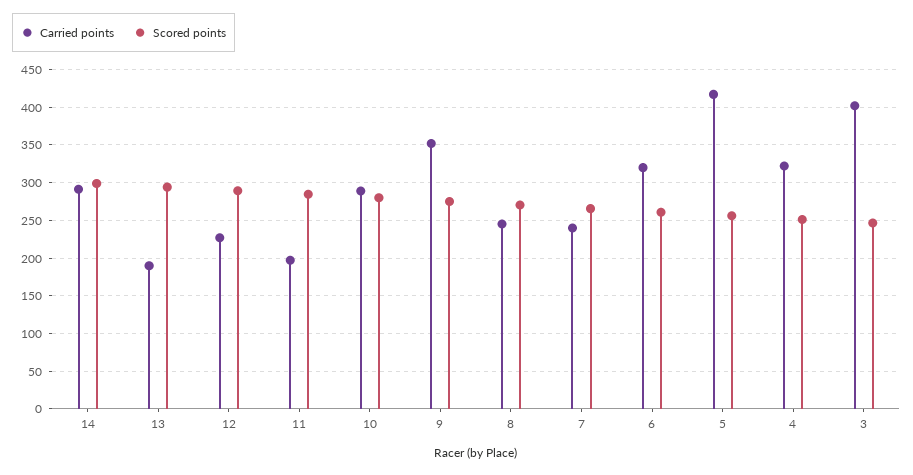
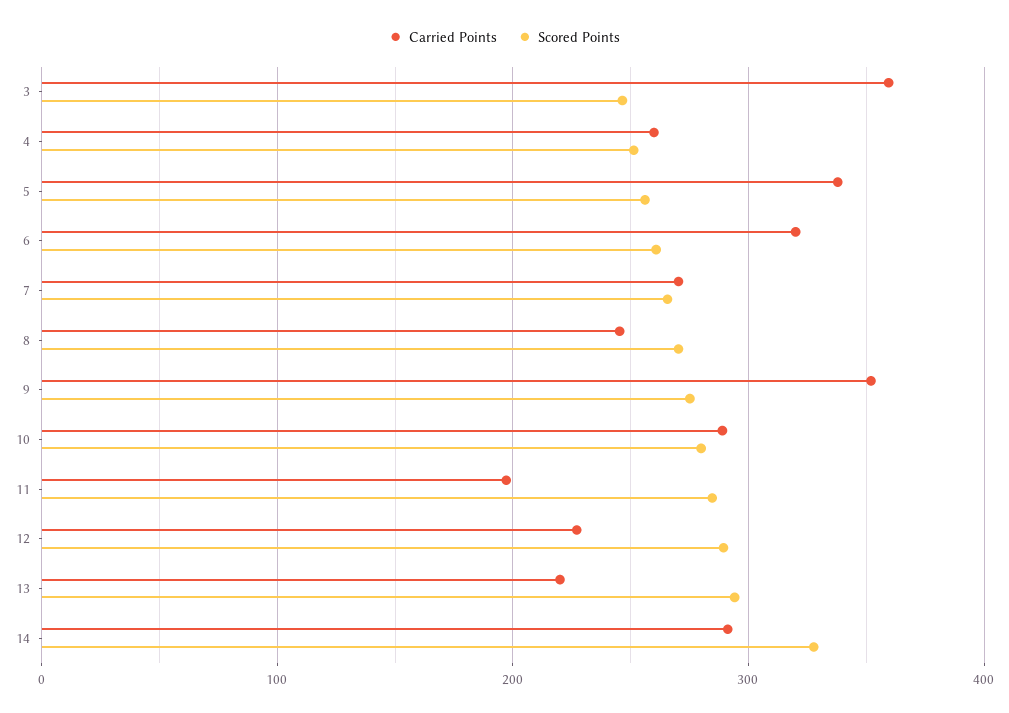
  {
    "Carried points": {
      "14": 290,
-     "13": 190,
+     "13": 220,
      "12": 230,
      "11": 200,
      "10": 290,
      "9": 350,
      "8": 250,
-     "7": 240,
+     "7": 270,
      "6": 320,
-     "5": 420,
+     "5": 340,
-     "4": 320,
+     "4": 260,
-     "3": 400
+     "3": 360
    },
    "Scored points": {
-     "14": 300,
+     "14": 330,
      "13": 290,
      "12": 290,
      "11": 280,
      "10": 280,
      "9": 280,
      "8": 270,
      "7": 270,
      "6": 260,
      "5": 260,
      "4": 250,
      "3": 250
    }
  }

